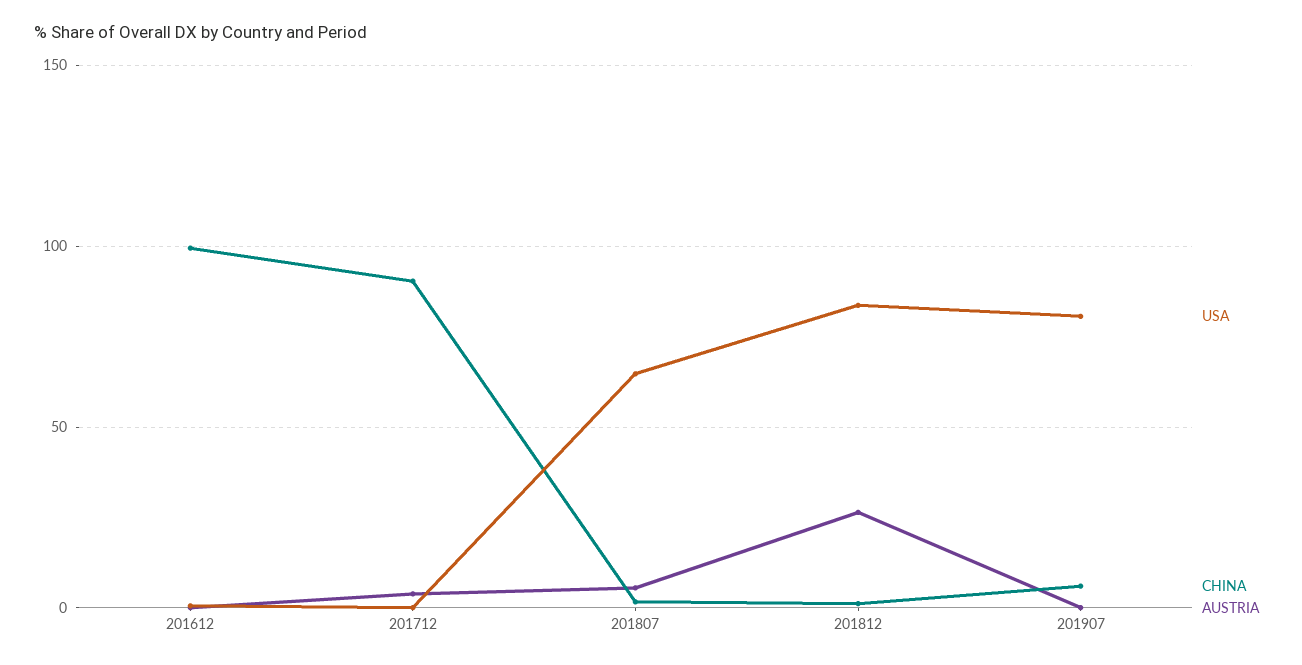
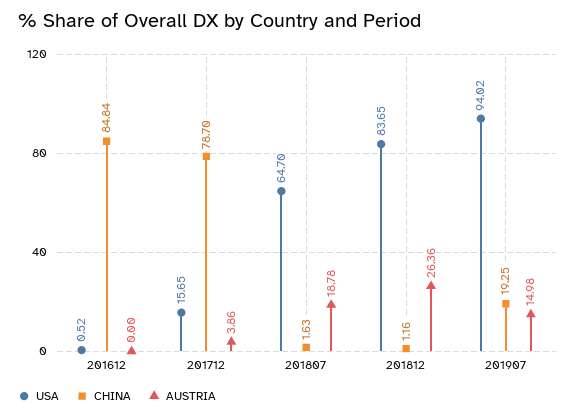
  {
    "USA": {
      "201612": 0.52,
-     "201712": 0,
+     "201712": 15.65,
      "201807": 64.7,
      "201812": 83.65,
-     "201907": 80
+     "201907": 94.02
    },
    "CHINA": {
-     "201612": 100,
+     "201612": 84.84,
-     "201712": 90,
+     "201712": 78.7,
      "201807": 1.63,
      "201812": 1.16,
-     "201907": 5
+     "201907": 19.25
    },
    "AUSTRIA": {
      "201612": 0,
      "201712": 3.86,
-     "201807": 5,
+     "201807": 18.78,
      "201812": 26.36,
-     "201907": 0
+     "201907": 14.98
    }
  }

